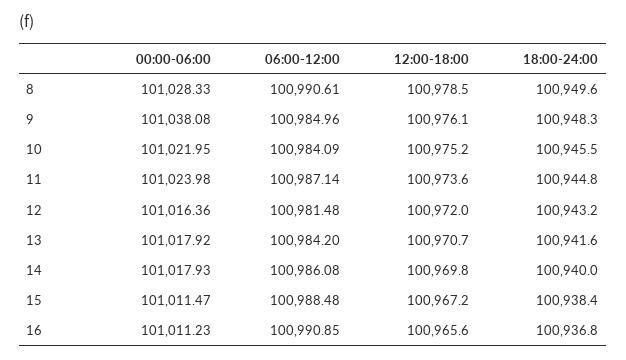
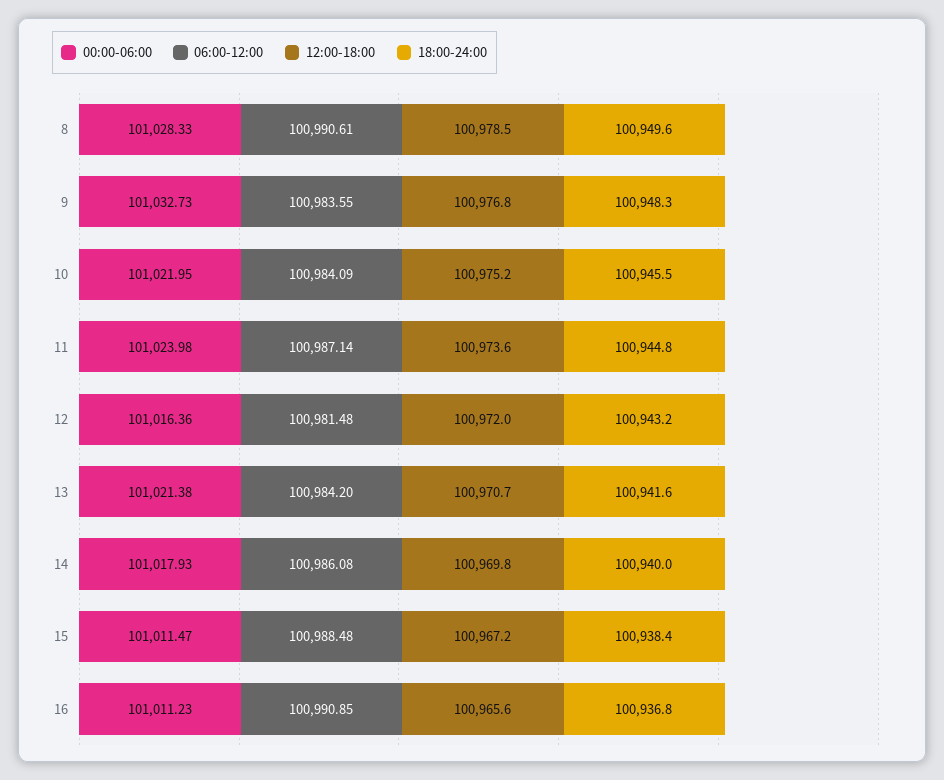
  {
    "00:00-06:00": {
      "8": 101028.33,
-     "9": 101038.08,
+     "9": 101032.73,
      "10": 101021.95,
      "11": 101023.98,
      "12": 101016.36,
-     "13": 101017.92,
+     "13": 101021.38,
      "14": 101017.93,
      "15": 101011.47,
      "16": 101011.23
    },
    "06:00-12:00": {
      "8": 100990.61,
-     "9": 100984.96,
+     "9": 100983.55,
      "10": 100984.09,
      "11": 100987.14,
      "12": 100981.48,
      "13": 100984.2,
      "14": 100986.08,
      "15": 100988.48,
      "16": 100990.85
    },
    "12:00-18:00": {
      "8": 100978.5,
-     "9": 100976.1,
+     "9": 100976.8,
      "10": 100975.2,
      "11": 100973.6,
      "12": 100972,
      "13": 100970.7,
      "14": 100969.8,
      "15": 100967.2,
      "16": 100965.6
    },
    "18:00-24:00": {
      "8": 100949.6,
      "9": 100948.3,
      "10": 100945.5,
      "11": 100944.8,
      "12": 100943.2,
      "13": 100941.6,
      "14": 100940,
      "15": 100938.4,
      "16": 100936.8
    }
  }

